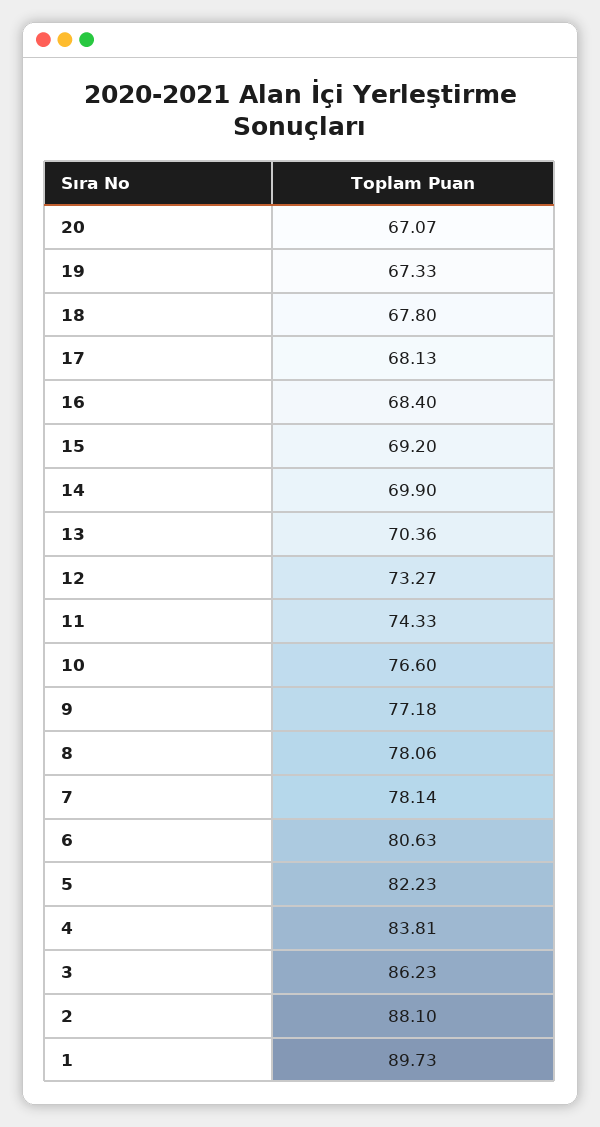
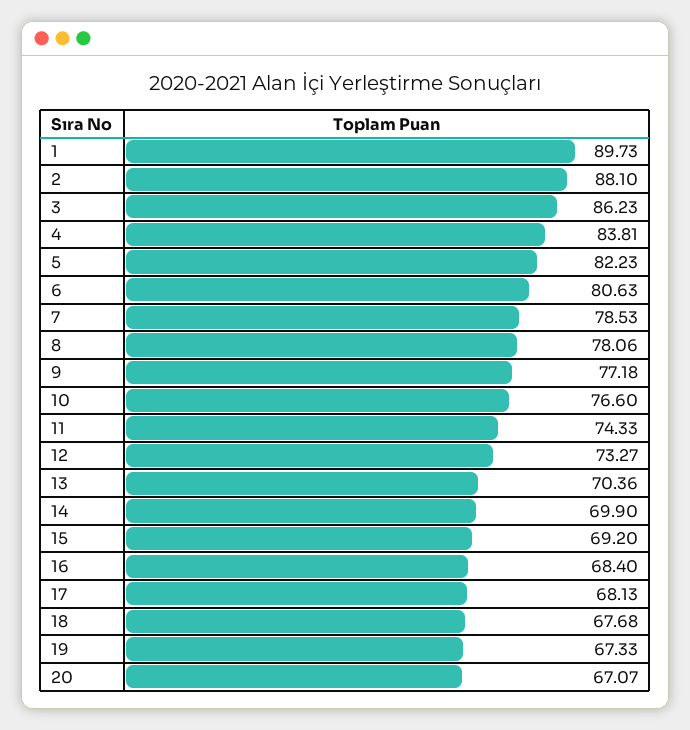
  {
    "20": 67.07,
    "19": 67.33,
-   "18": 67.8,
+   "18": 67.68,
    "17": 68.13,
    "16": 68.4,
    "15": 69.2,
    "14": 69.9,
    "13": 70.36,
    "12": 73.27,
    "11": 74.33,
    "10": 76.6,
    "9": 77.18,
    "8": 78.06,
-   "7": 78.14,
+   "7": 78.53,
    "6": 80.63,
    "5": 82.23,
    "4": 83.81,
    "3": 86.23,
    "2": 88.1,
    "1": 89.73
  }

